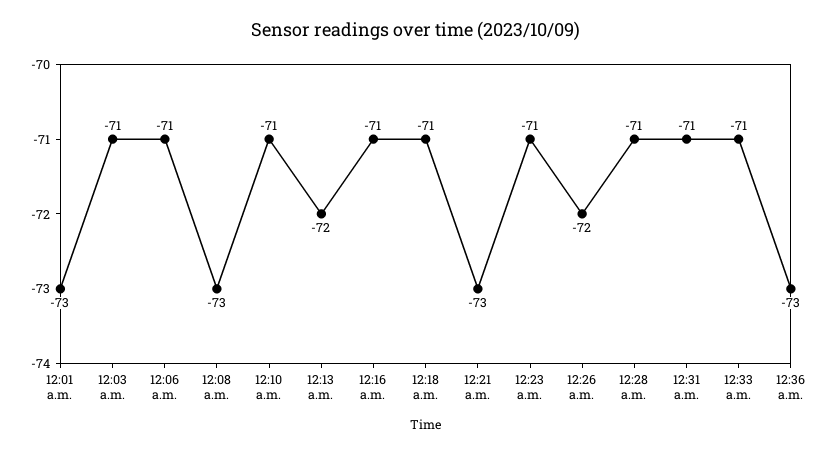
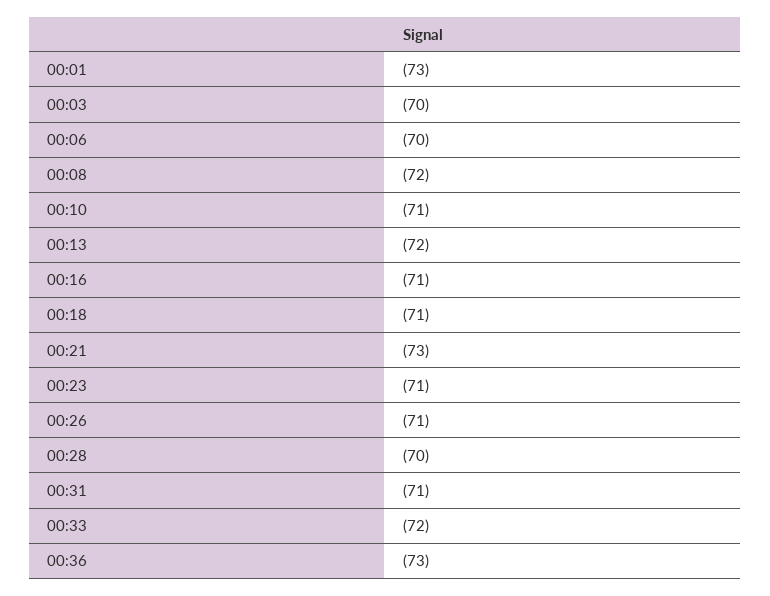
  {
    "12:01 a.m.": -73,
-   "12:03 a.m.": -71,
+   "12:03 a.m.": -70,
-   "12:06 a.m.": -71,
+   "12:06 a.m.": -70,
-   "12:08 a.m.": -73,
+   "12:08 a.m.": -72,
    "12:10 a.m.": -71,
    "12:13 a.m.": -72,
    "12:16 a.m.": -71,
    "12:18 a.m.": -71,
    "12:21 a.m.": -73,
    "12:23 a.m.": -71,
-   "12:26 a.m.": -72,
+   "12:26 a.m.": -71,
-   "12:28 a.m.": -71,
+   "12:28 a.m.": -70,
    "12:31 a.m.": -71,
-   "12:33 a.m.": -71,
+   "12:33 a.m.": -72,
    "12:36 a.m.": -73
  }

